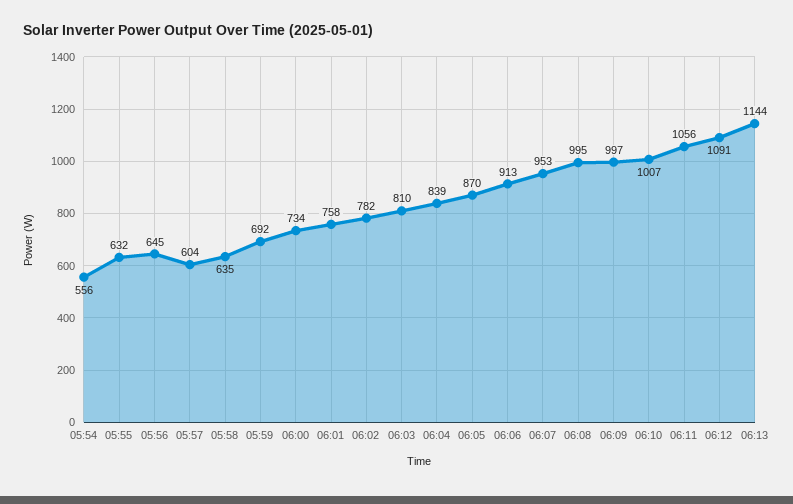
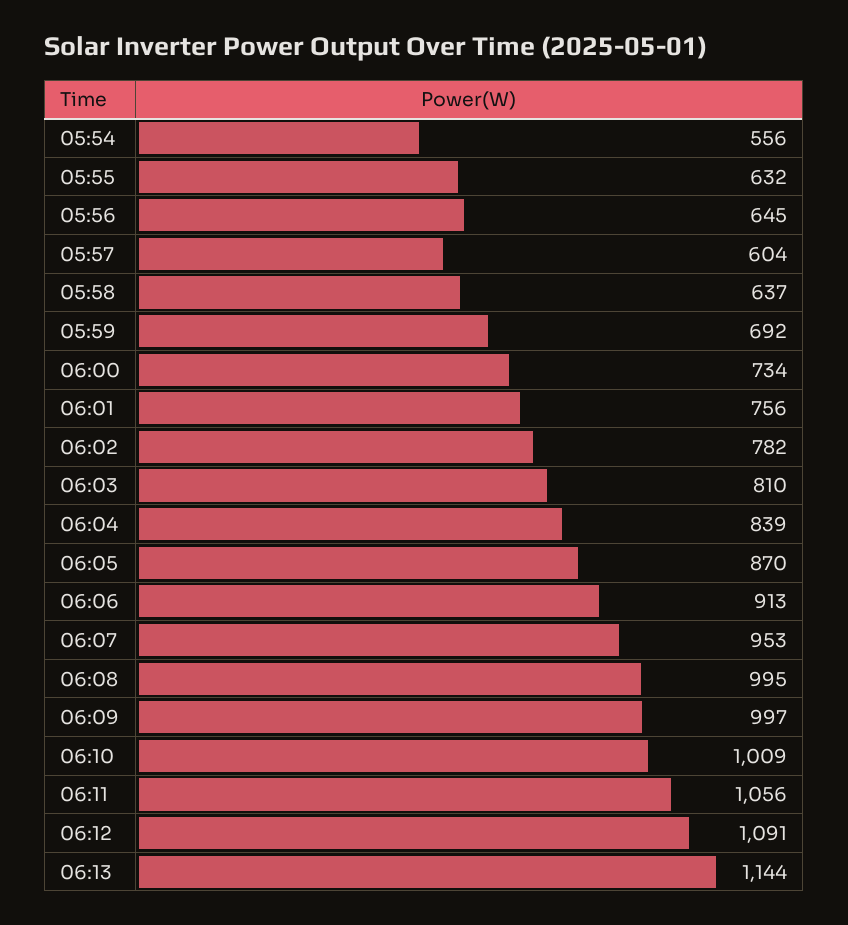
  {
    "05:54": 556,
    "05:55": 632,
    "05:56": 645,
    "05:57": 604,
-   "05:58": 635,
+   "05:58": 637,
    "05:59": 692,
    "06:00": 734,
-   "06:01": 758,
+   "06:01": 756,
    "06:02": 782,
    "06:03": 810,
    "06:04": 839,
    "06:05": 870,
    "06:06": 913,
    "06:07": 953,
    "06:08": 995,
    "06:09": 997,
-   "06:10": 1007,
+   "06:10": 1009,
    "06:11": 1056,
    "06:12": 1091,
    "06:13": 1144
  }

